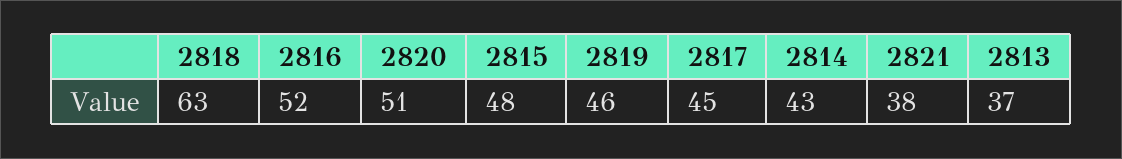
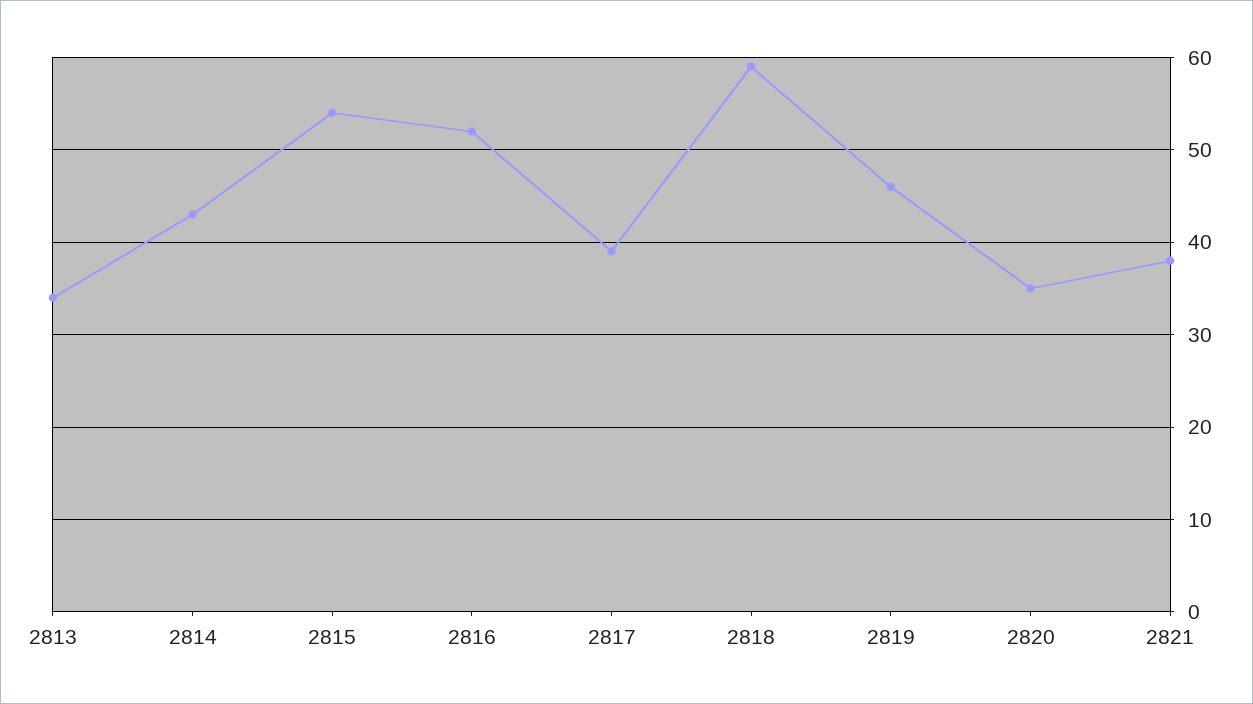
  {
-   "2818": 63,
+   "2818": 59,
    "2816": 52,
-   "2820": 51,
+   "2820": 35,
-   "2815": 48,
+   "2815": 54,
    "2819": 46,
-   "2817": 45,
+   "2817": 39,
    "2814": 43,
    "2821": 38,
-   "2813": 37
+   "2813": 34
  }

